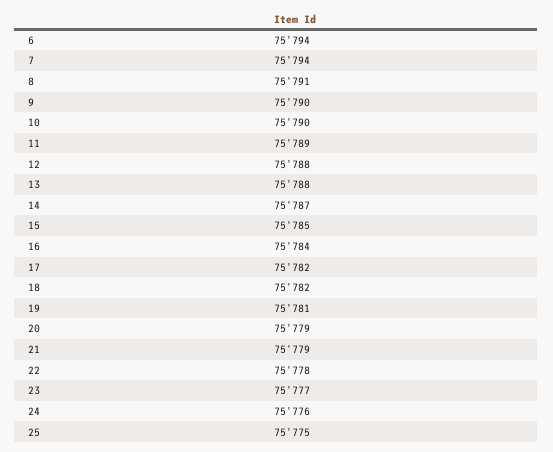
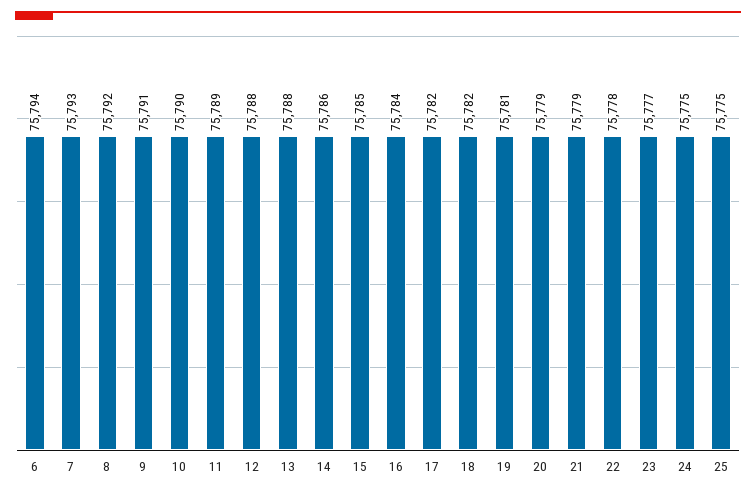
  {
    "6": 75794,
-   "7": 75794,
+   "7": 75793,
-   "8": 75791,
+   "8": 75792,
-   "9": 75790,
+   "9": 75791,
    "10": 75790,
    "11": 75789,
    "12": 75788,
    "13": 75788,
-   "14": 75787,
+   "14": 75786,
    "15": 75785,
    "16": 75784,
    "17": 75782,
    "18": 75782,
    "19": 75781,
    "20": 75779,
    "21": 75779,
    "22": 75778,
    "23": 75777,
-   "24": 75776,
+   "24": 75775,
    "25": 75775
  }

